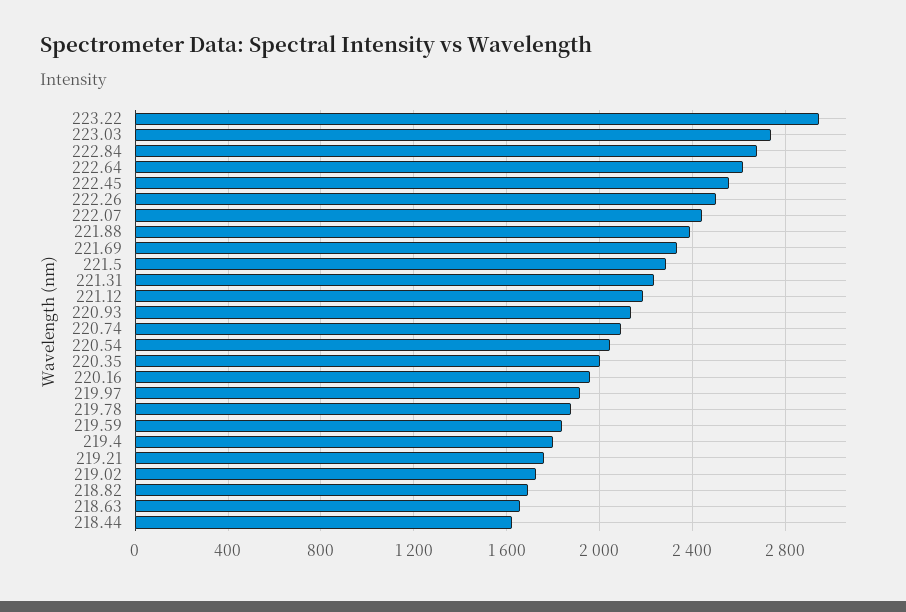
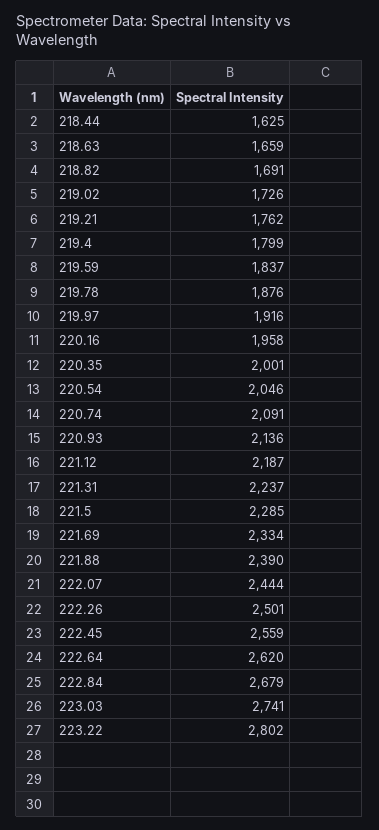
  {
-   "223.22": 2950,
+   "223.22": 2802,
    "223.03": 2741,
    "222.84": 2679,
    "222.64": 2620,
    "222.45": 2559,
    "222.26": 2501,
    "222.07": 2444,
    "221.88": 2390,
    "221.69": 2334,
    "221.5": 2285,
    "221.31": 2237,
    "221.12": 2187,
    "220.93": 2136,
    "220.74": 2091,
    "220.54": 2046,
    "220.35": 2001,
    "220.16": 1958,
    "219.97": 1916,
    "219.78": 1876,
    "219.59": 1837,
    "219.4": 1799,
    "219.21": 1762,
    "219.02": 1726,
    "218.82": 1691,
    "218.63": 1659,
    "218.44": 1625
  }

